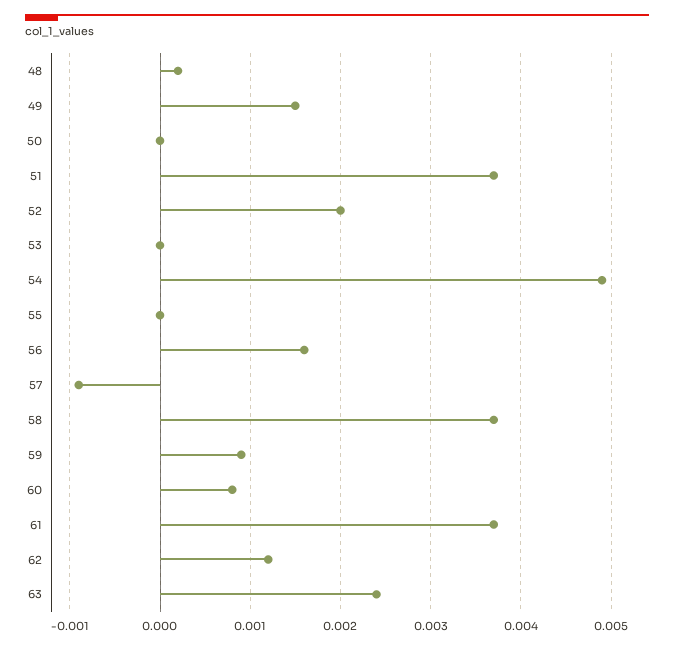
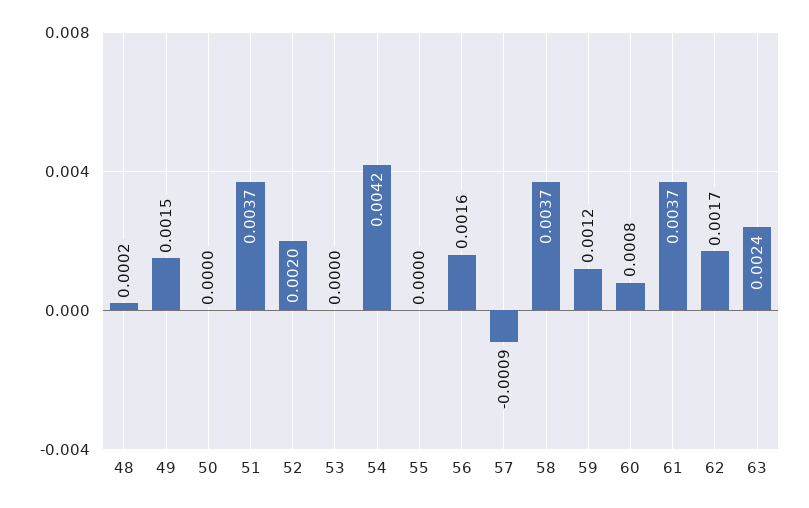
  {
    "48": 0.0002,
    "49": 0.0015,
    "50": 0,
    "51": 0.0037,
    "52": 0.002,
    "53": 0,
-   "54": 0.0049,
+   "54": 0.0042,
    "55": 0,
    "56": 0.0016,
    "57": -0.0009,
    "58": 0.0037,
-   "59": 0.0009,
+   "59": 0.0012,
    "60": 0.0008,
    "61": 0.0037,
-   "62": 0.0012,
+   "62": 0.0017,
    "63": 0.0024
  }

